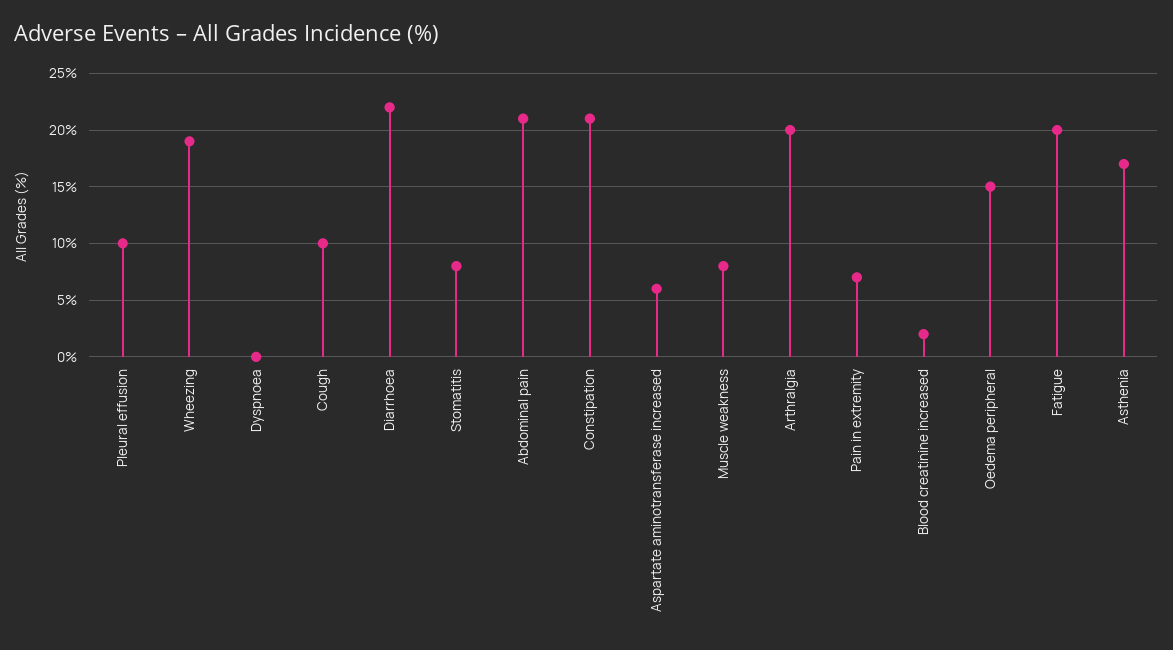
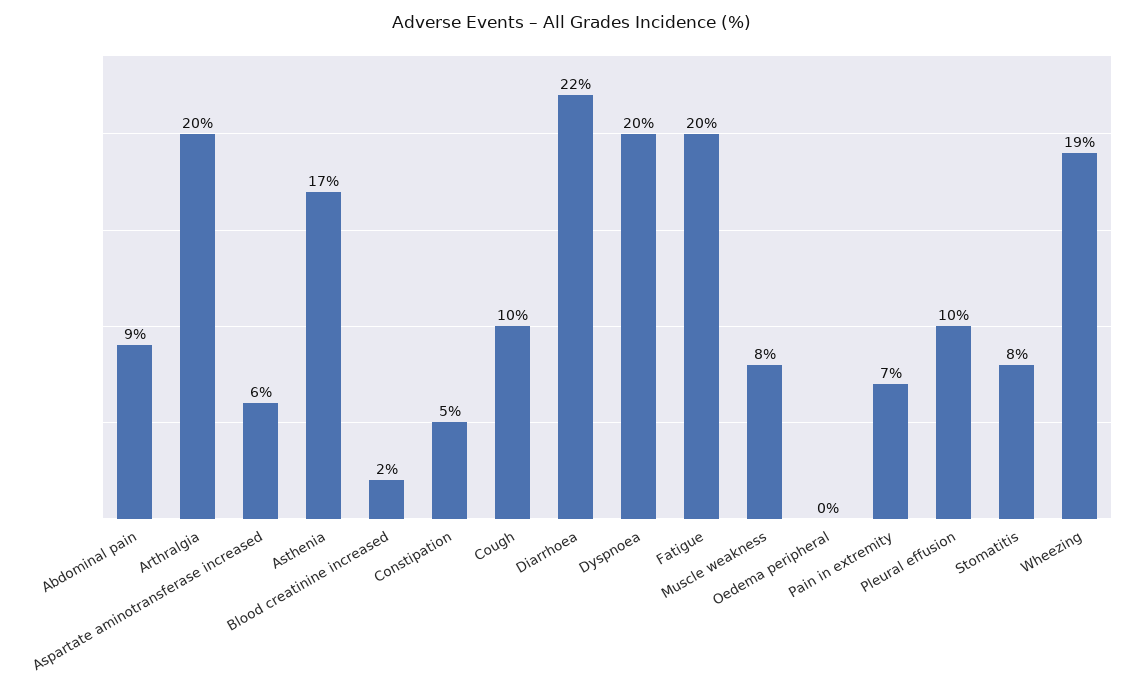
  {
    "Pleural effusion": 10,
    "Wheezing": 19,
-   "Dyspnoea": 0,
+   "Dyspnoea": 20,
    "Cough": 10,
    "Diarrhoea": 22,
    "Stomatitis": 8,
-   "Abdominal pain": 21,
+   "Abdominal pain": 9,
-   "Constipation": 21,
+   "Constipation": 5,
    "Aspartate aminotransferase increased": 6,
    "Muscle weakness": 8,
    "Arthralgia": 20,
    "Pain in extremity": 7,
    "Blood creatinine increased": 2,
-   "Oedema peripheral": 15,
+   "Oedema peripheral": 0,
    "Fatigue": 20,
    "Asthenia": 17
  }

